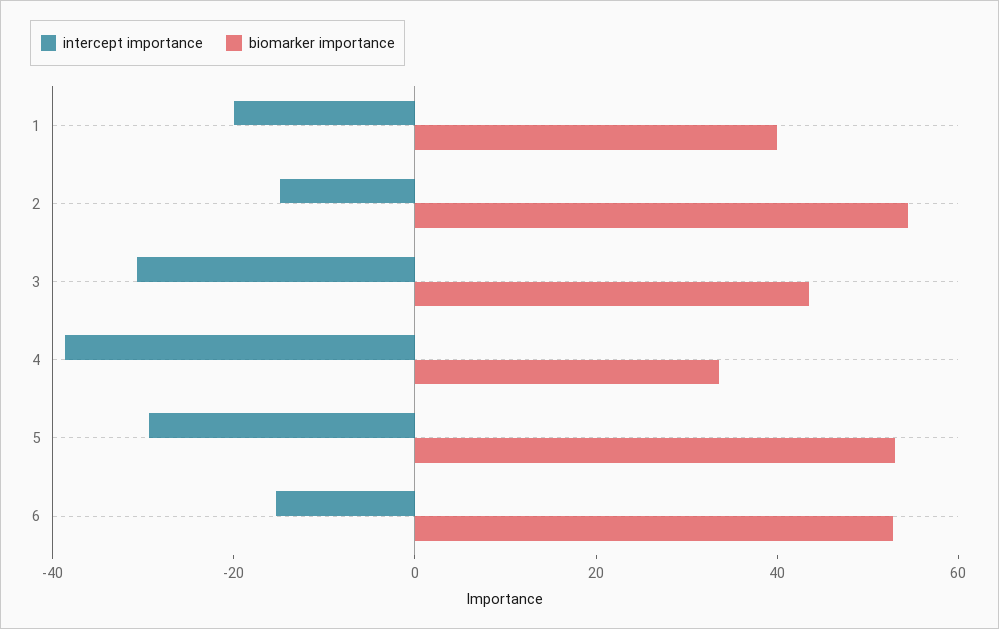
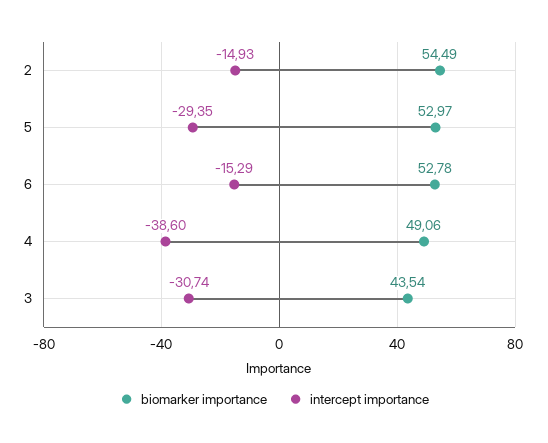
  {
    "intercept importance": {
-     "1": -20,
      "2": -14.93,
      "3": -30.74,
      "4": -38.6,
      "5": -29.35,
      "6": -15.29
    },
    "biomarker importance": {
-     "1": 40,
      "2": 54.49,
      "3": 43.54,
-     "4": 35,
+     "4": 49.06,
      "5": 52.97,
      "6": 52.78
    }
  }

